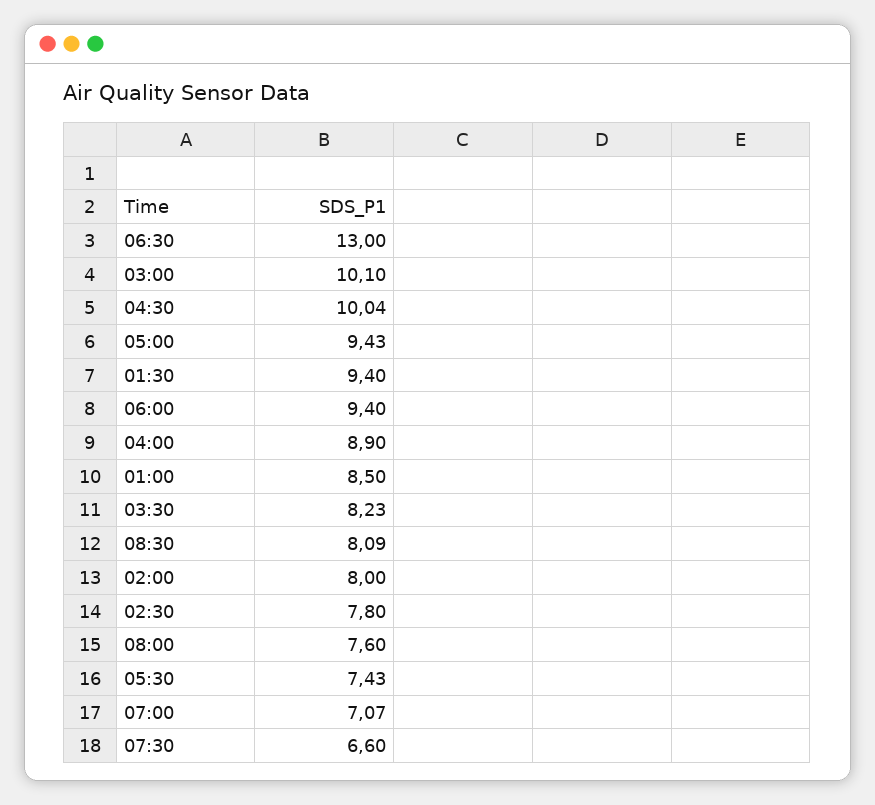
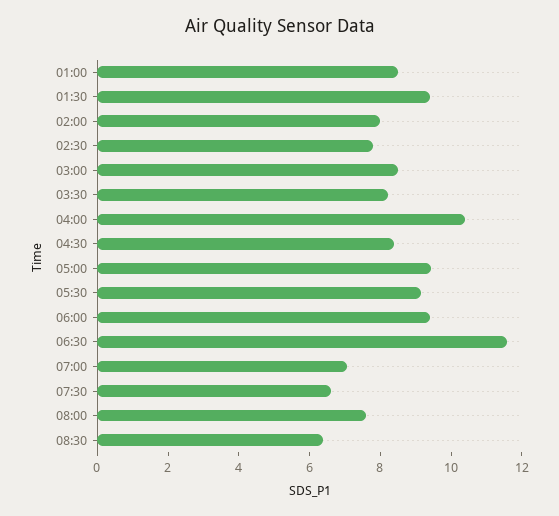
  {
-   "06:30": 13,
+   "06:30": 11.5,
-   "03:00": 10.1,
+   "03:00": 8.5,
-   "04:30": 10.04,
+   "04:30": 8.5,
    "05:00": 9.43,
    "01:30": 9.4,
    "06:00": 9.4,
-   "04:00": 8.9,
+   "04:00": 10.5,
    "01:00": 8.5,
    "03:30": 8.23,
-   "08:30": 8.09,
+   "08:30": 6.5,
    "02:00": 8,
    "02:30": 7.8,
    "08:00": 7.6,
-   "05:30": 7.43,
+   "05:30": 9,
    "07:00": 7.07,
    "07:30": 6.6
  }

